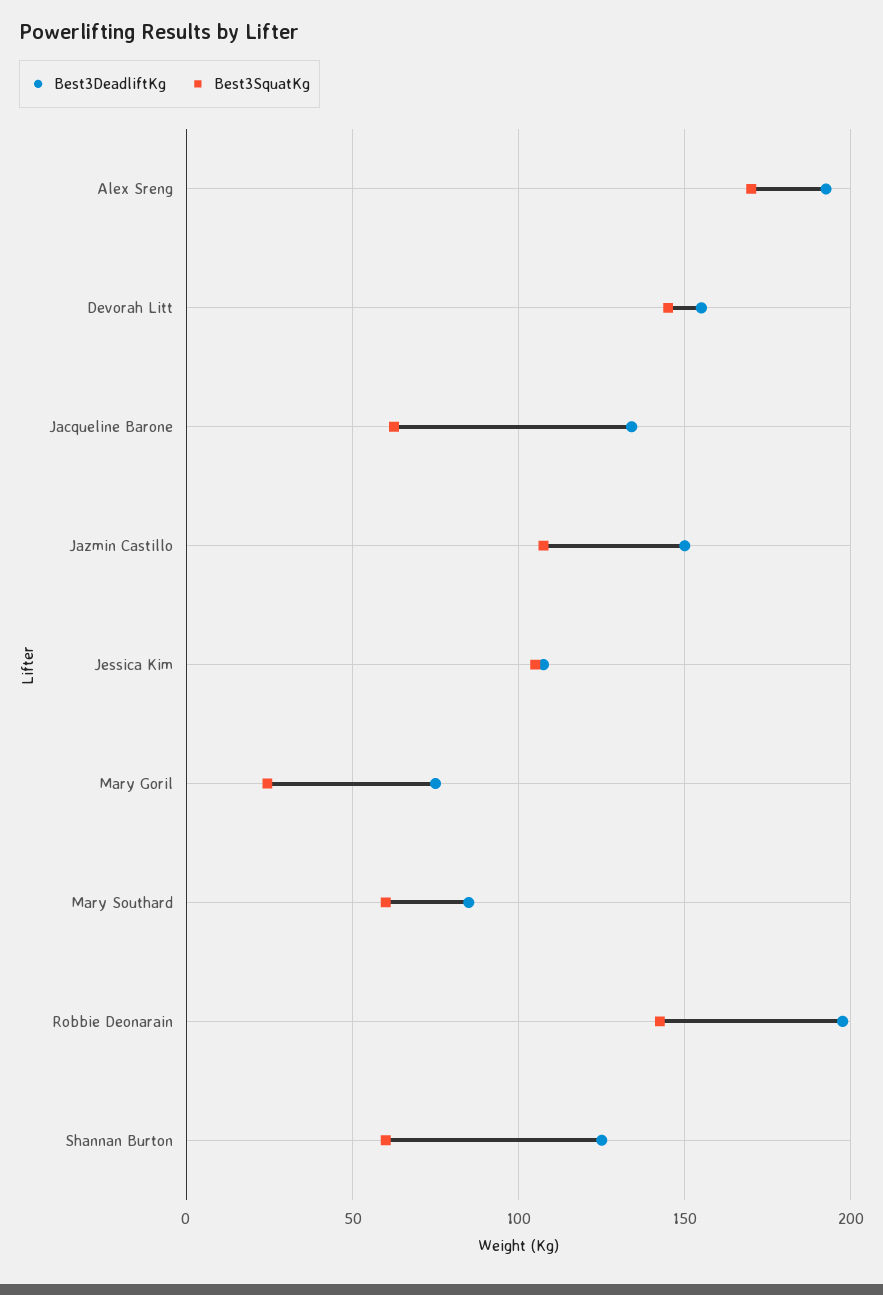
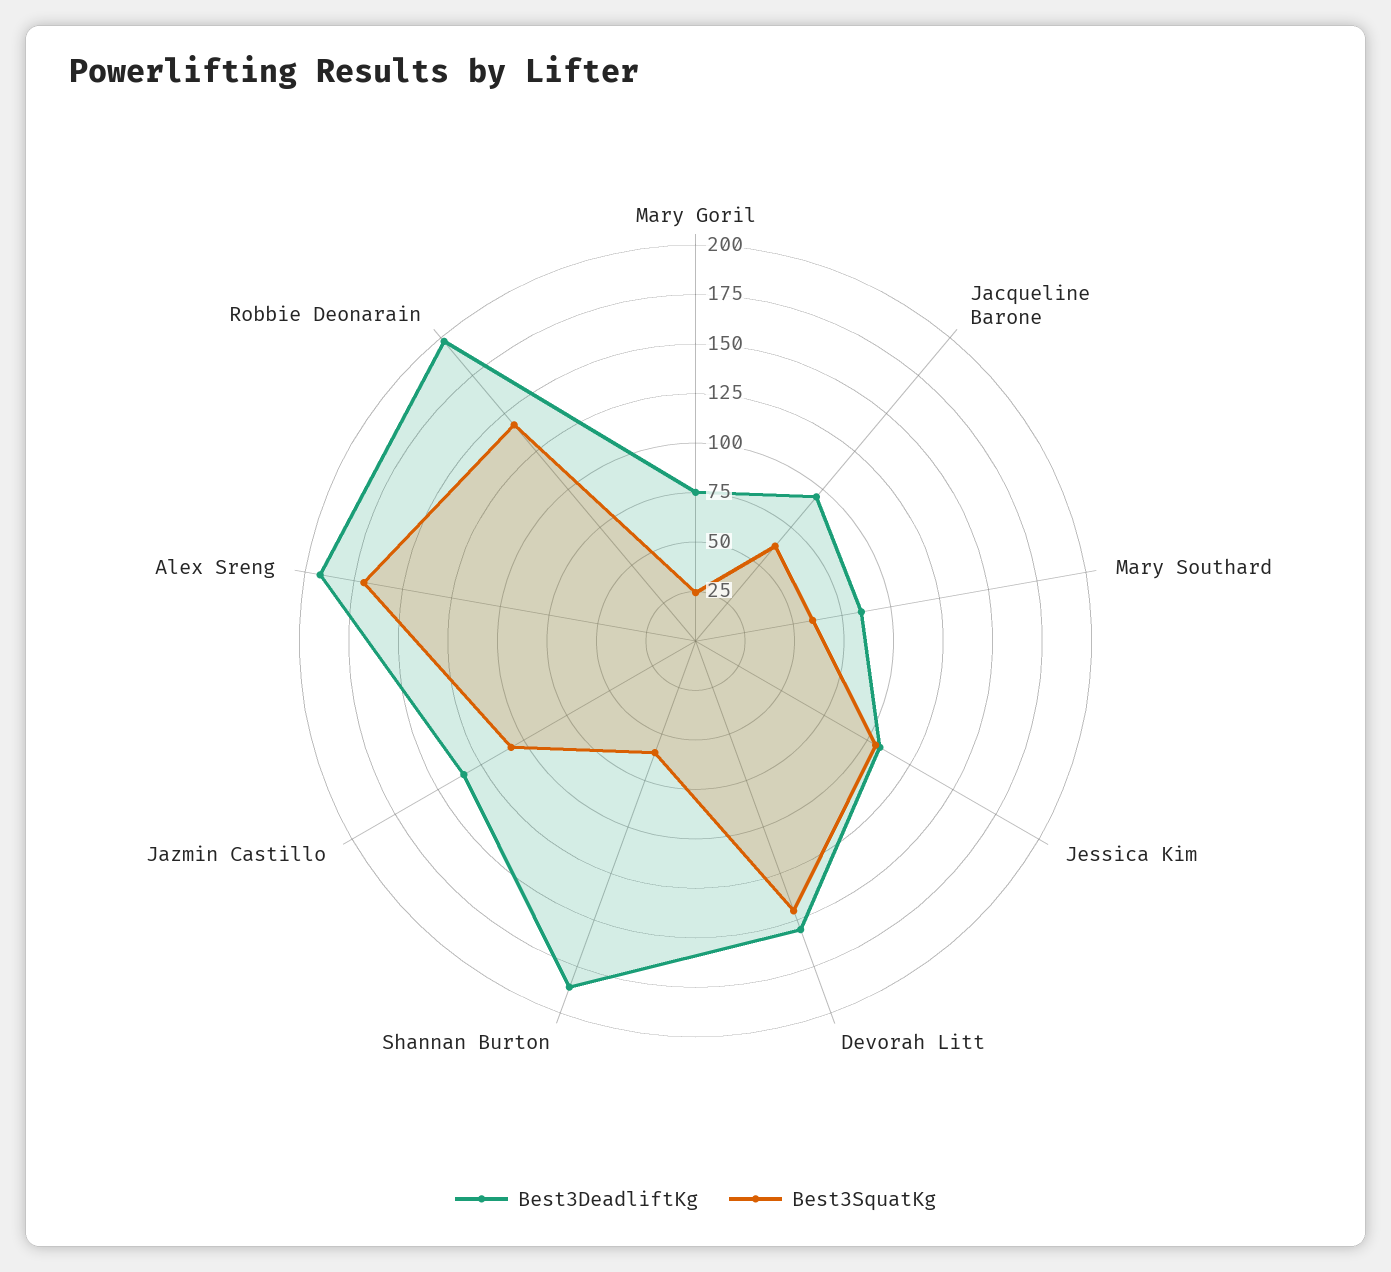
  {
    "Best3DeadliftKg": {
      "Alex Sreng": 195,
      "Devorah Litt": 155,
-     "Jacqueline Barone": 135,
+     "Jacqueline Barone": 95,
-     "Jazmin Castillo": 150,
+     "Jazmin Castillo": 135,
      "Jessica Kim": 110,
      "Mary Goril": 75,
      "Mary Southard": 85,
      "Robbie Deonarain": 200,
-     "Shannan Burton": 125
+     "Shannan Burton": 185
    },
    "Best3SquatKg": {
      "Alex Sreng": 170,
      "Devorah Litt": 145,
      "Jacqueline Barone": 65,
      "Jazmin Castillo": 110,
      "Jessica Kim": 105,
      "Mary Goril": 25,
      "Mary Southard": 60,
      "Robbie Deonarain": 145,
      "Shannan Burton": 60
    }
  }

